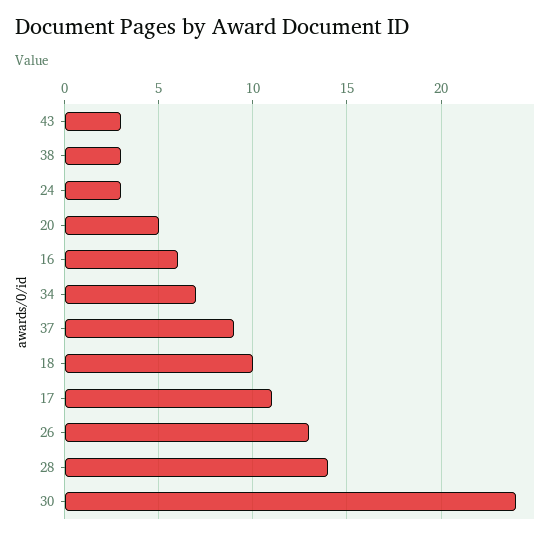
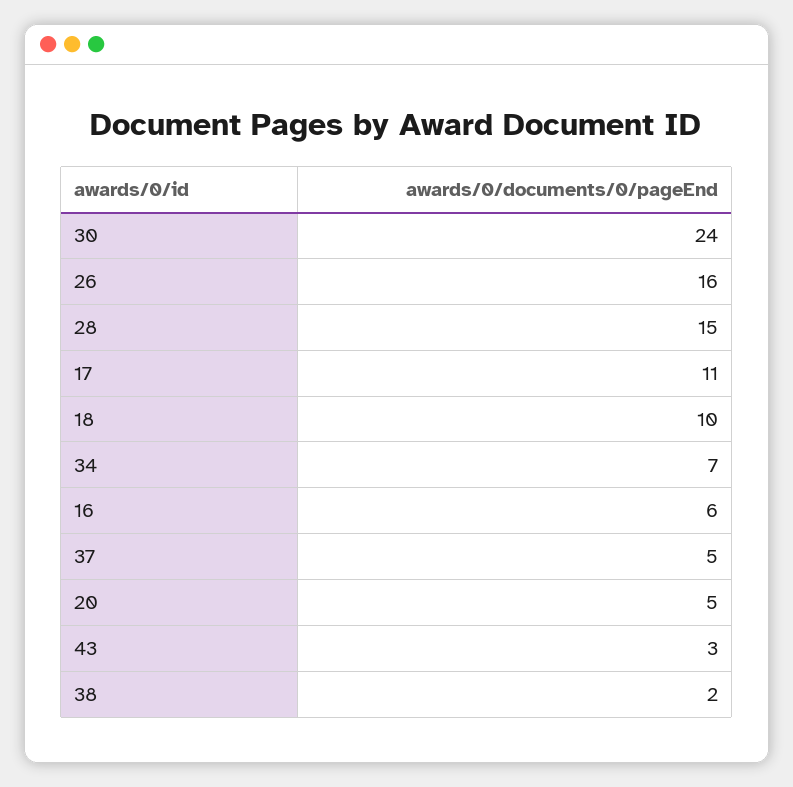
  {
    "43": 3,
-   "38": 3,
+   "38": 2,
-   "24": 3,
    "20": 5,
    "16": 6,
    "34": 7,
-   "37": 9,
+   "37": 5,
    "18": 10,
    "17": 11,
-   "26": 13,
+   "26": 16,
-   "28": 14,
+   "28": 15,
    "30": 24
  }

